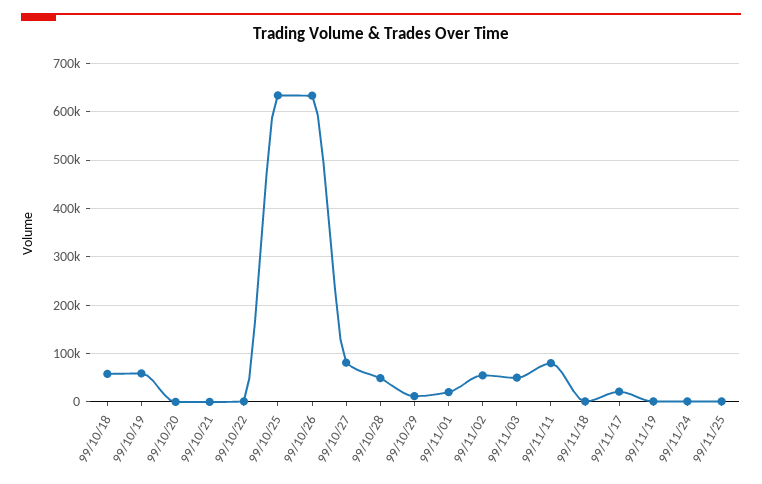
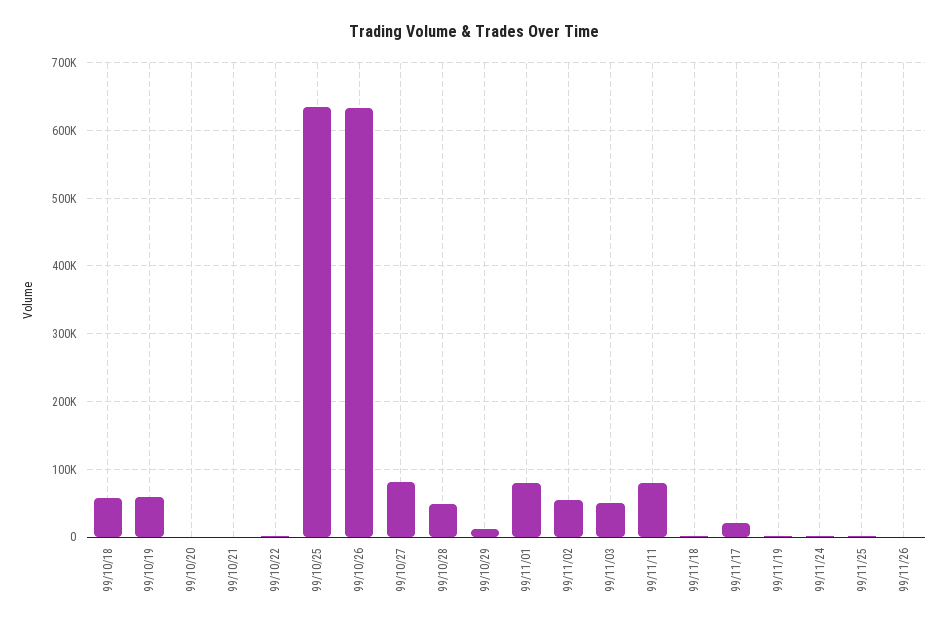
  {
    "99/10/18": 60000,
    "99/10/19": 60000,
    "99/10/20": 0,
    "99/10/21": 0,
    "99/10/22": 0,
    "99/10/25": 630000,
    "99/10/26": 630000,
    "99/10/27": 80000,
    "99/10/28": 50000,
    "99/10/29": 10000,
-   "99/11/01": 20000,
+   "99/11/01": 80000,
    "99/11/02": 60000,
    "99/11/03": 50000,
    "99/11/11": 80000,
    "99/11/18": 0,
    "99/11/17": 20000,
    "99/11/19": 0,
    "99/11/24": 0,
-   "99/11/25": 0
+   "99/11/25": 0,
+   "99/11/26": 0
  }

